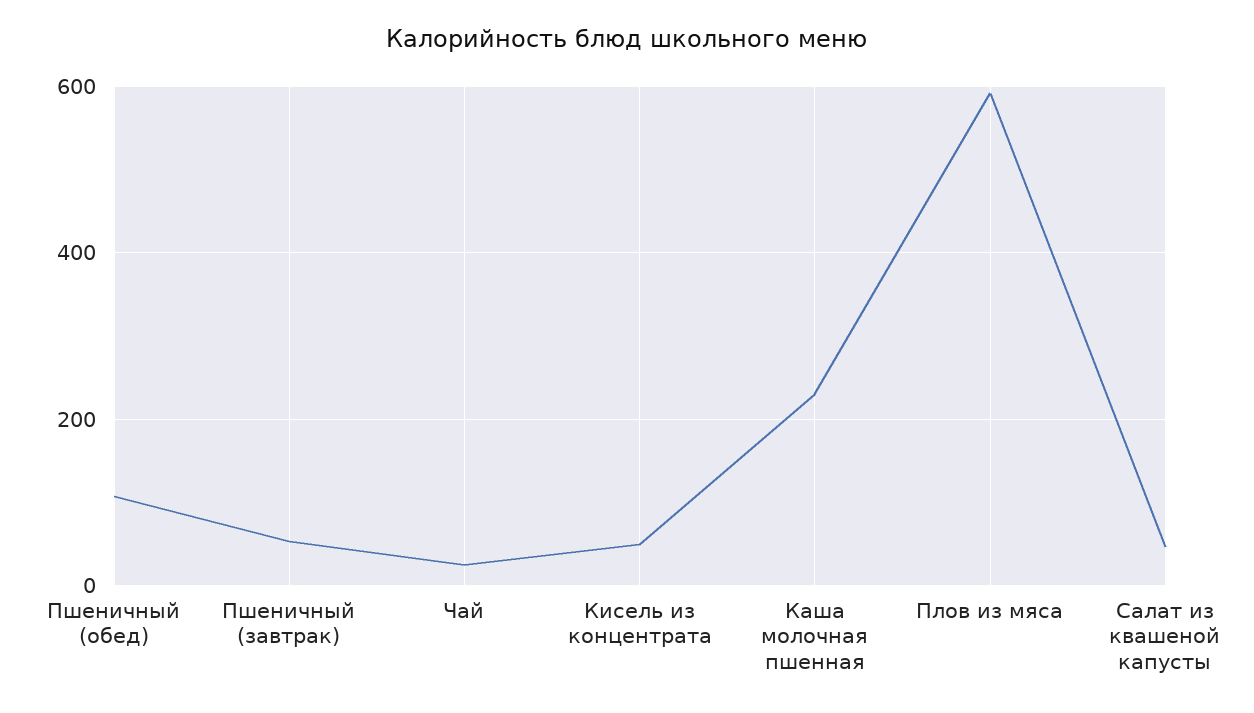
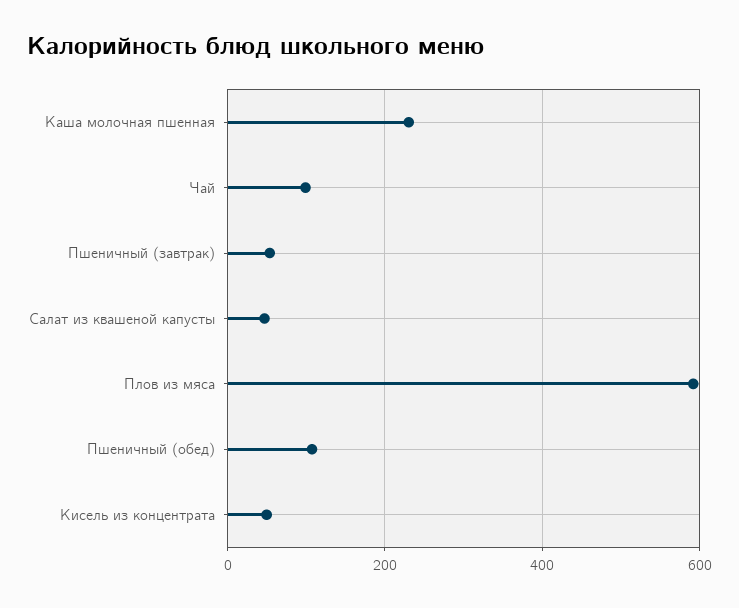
  {
    "Пшеничный (обед)": 100,
    "Пшеничный (завтрак)": 60,
-   "Чай": 20,
+   "Чай": 100,
    "Кисель из концентрата": 40,
    "Каша молочная пшенная": 240,
    "Плов из мяса": 600,
    "Салат из квашеной капусты": 40
  }

